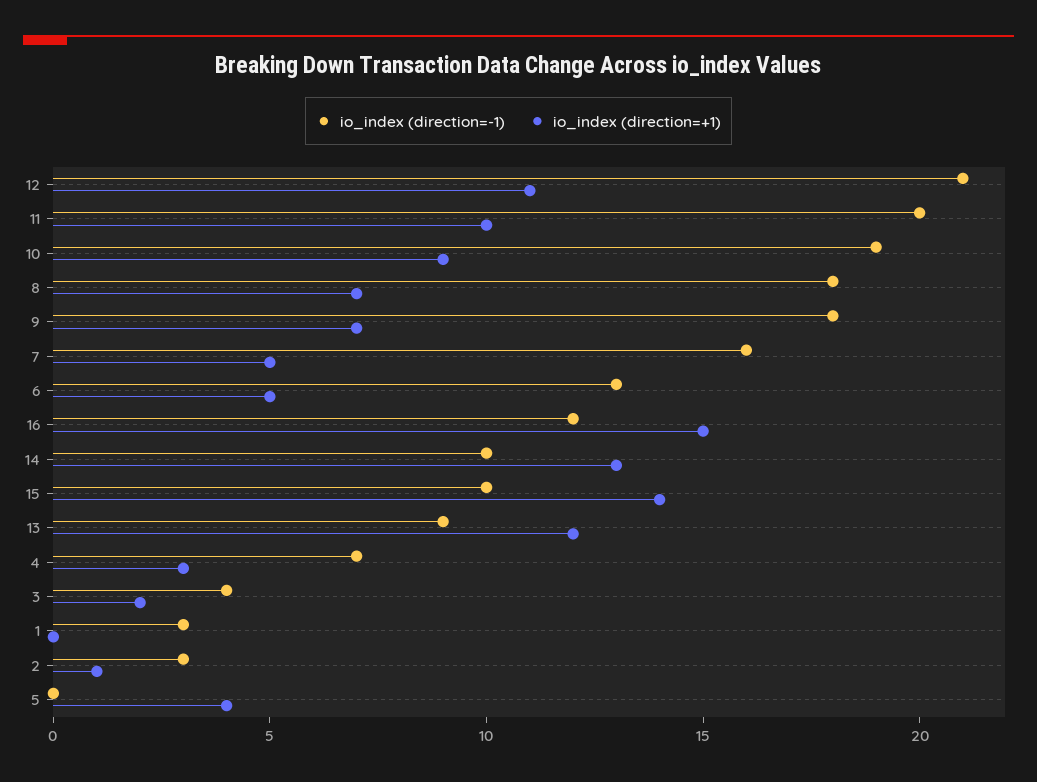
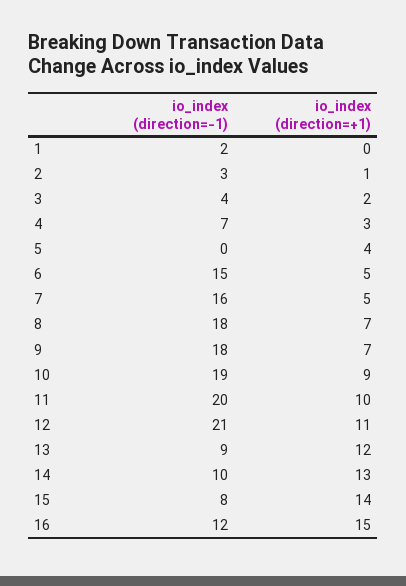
  {
    "io_index (direction=-1)": {
      "12": 21,
      "11": 20,
      "10": 19,
      "8": 18,
      "9": 18,
      "7": 16,
-     "6": 13,
+     "6": 15,
      "16": 12,
      "14": 10,
-     "15": 10,
+     "15": 8,
      "13": 9,
      "4": 7,
      "3": 4,
-     "1": 3,
+     "1": 2,
      "2": 3,
      "5": 0
    },
    "io_index (direction=+1)": {
      "12": 11,
      "11": 10,
      "10": 9,
      "8": 7,
      "9": 7,
      "7": 5,
      "6": 5,
      "16": 15,
      "14": 13,
      "15": 14,
      "13": 12,
      "4": 3,
      "3": 2,
      "1": 0,
      "2": 1,
      "5": 4
    }
  }

